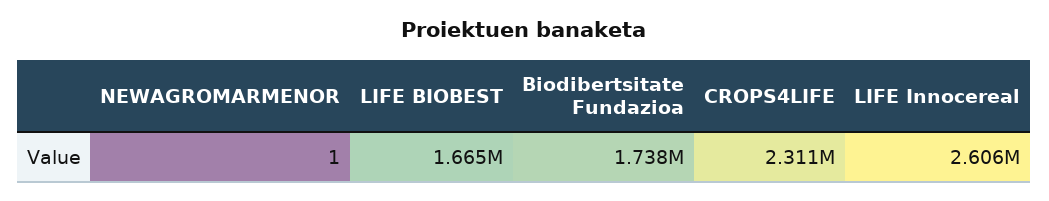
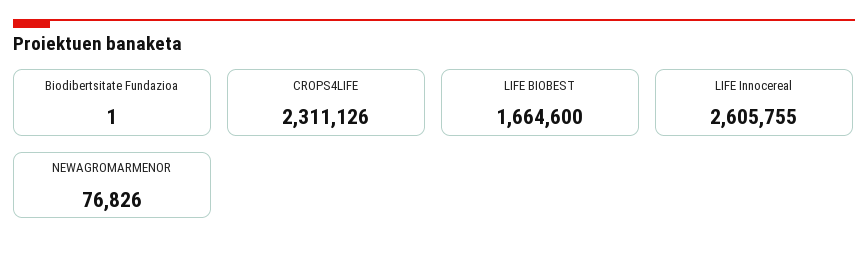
  {
-   "NEWAGROMARMENOR": 1,
+   "NEWAGROMARMENOR": 76826,
    "LIFE BIOBEST": 1664600,
-   "Biodibertsitate Fundazioa": 1738000,
+   "Biodibertsitate Fundazioa": 1,
    "CROPS4LIFE": 2311126,
    "LIFE Innocereal": 2605755
  }

